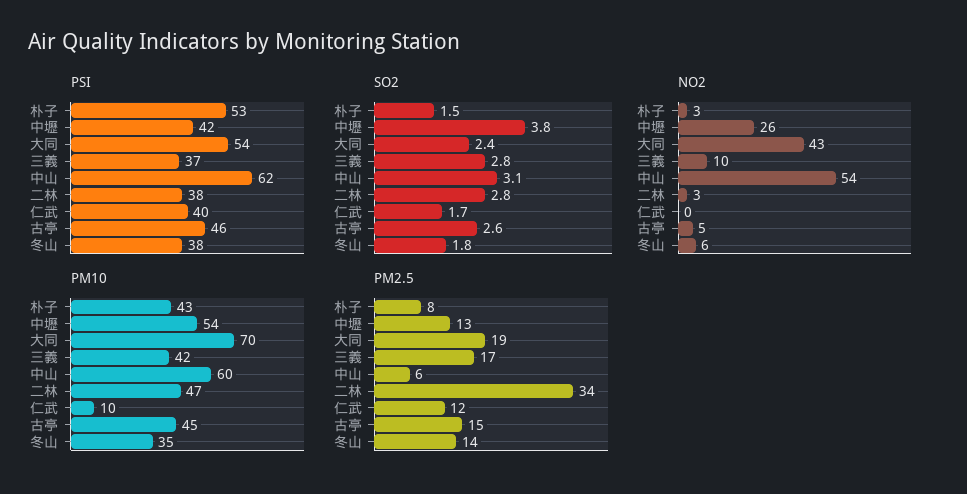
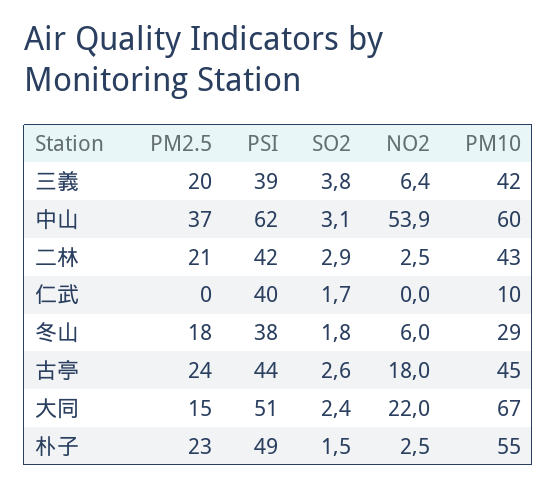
  {
    "PSI": {
-     "朴子": 53,
+     "朴子": 49,
-     "中壢": 42,
-     "大同": 54,
+     "大同": 51,
-     "三義": 37,
+     "三義": 39,
      "中山": 62,
-     "二林": 38,
+     "二林": 42,
      "仁武": 40,
-     "古亭": 46,
+     "古亭": 44,
      "冬山": 38
    },
    "SO2": {
      "朴子": 1.5,
-     "中壢": 3.8,
      "大同": 2.4,
-     "三義": 2.8,
+     "三義": 3.8,
      "中山": 3.1,
-     "二林": 2.8,
+     "二林": 2.9,
      "仁武": 1.7,
      "古亭": 2.6,
      "冬山": 1.8
    },
    "NO2": {
      "朴子": 2.5,
-     "中壢": 26,
-     "大同": 43,
+     "大同": 22,
-     "三義": 10,
+     "三義": 6.4,
      "中山": 53.9,
      "二林": 2.5,
      "仁武": 0,
-     "古亭": 5,
+     "古亭": 18,
      "冬山": 6
    },
    "PM10": {
-     "朴子": 43,
+     "朴子": 55,
-     "中壢": 54,
-     "大同": 70,
+     "大同": 67,
      "三義": 42,
      "中山": 60,
-     "二林": 47,
+     "二林": 43,
      "仁武": 10,
      "古亭": 45,
-     "冬山": 35
+     "冬山": 29
    },
    "PM2.5": {
-     "朴子": 8,
+     "朴子": 23,
-     "中壢": 13,
-     "大同": 19,
+     "大同": 15,
-     "三義": 17,
+     "三義": 20,
-     "中山": 6,
+     "中山": 37,
-     "二林": 34,
+     "二林": 21,
-     "仁武": 12,
+     "仁武": 0,
-     "古亭": 15,
+     "古亭": 24,
-     "冬山": 14
+     "冬山": 18
    }
  }

